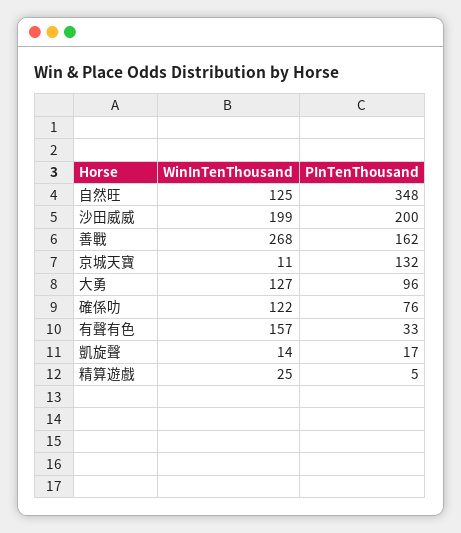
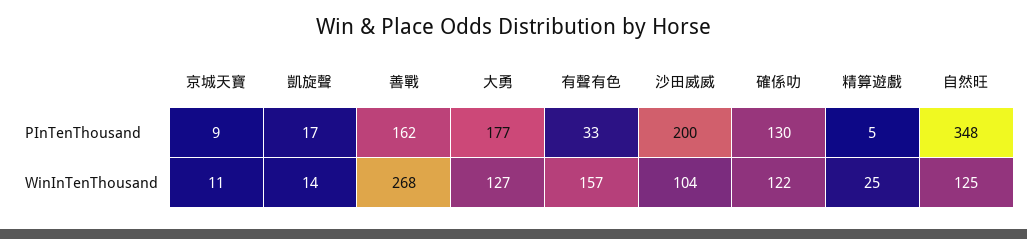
  {
    "WinInTenThousand": {
      "自然旺": 125,
-     "沙田威威": 199,
+     "沙田威威": 104,
      "善戰": 268,
      "京城天寶": 11,
      "大勇": 127,
      "確係叻": 122,
      "有聲有色": 157,
      "凱旋聲": 14,
      "精算遊戲": 25
    },
    "PInTenThousand": {
      "自然旺": 348,
      "沙田威威": 200,
      "善戰": 162,
-     "京城天寶": 132,
+     "京城天寶": 9,
-     "大勇": 96,
+     "大勇": 177,
-     "確係叻": 76,
+     "確係叻": 130,
      "有聲有色": 33,
      "凱旋聲": 17,
      "精算遊戲": 5
    }
  }

